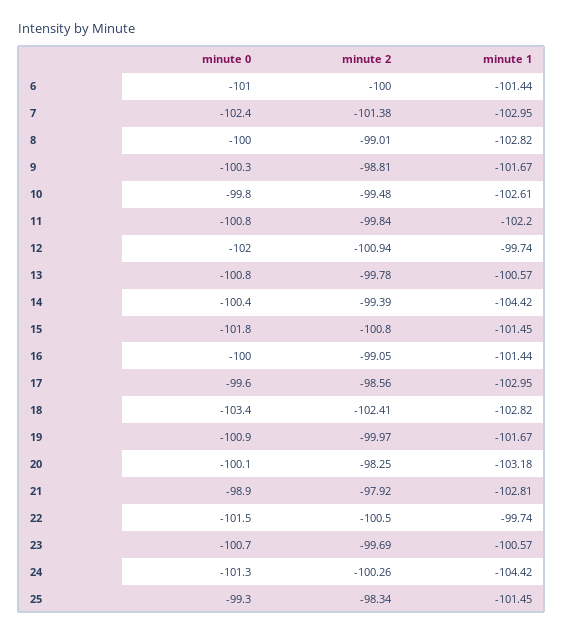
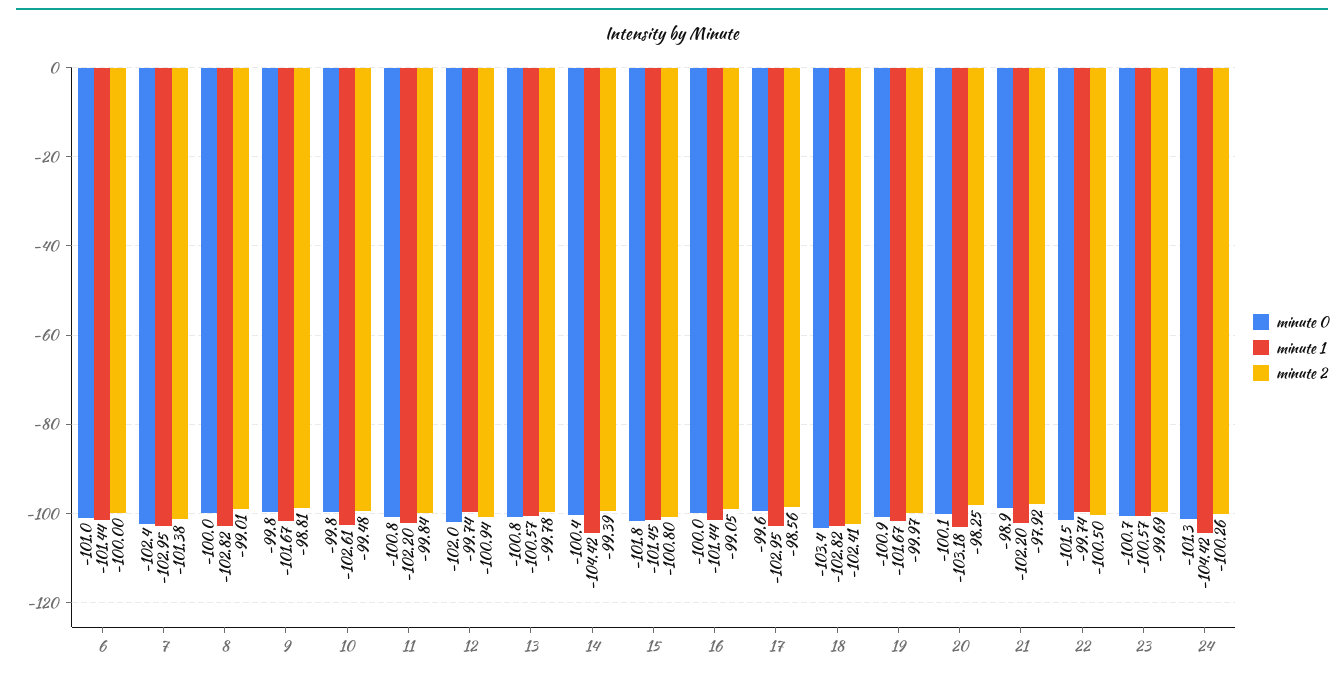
  {
    "minute 0": {
      "6": -101,
      "7": -102.4,
      "8": -100,
-     "9": -100.3,
+     "9": -99.8,
      "10": -99.8,
      "11": -100.8,
      "12": -102,
      "13": -100.8,
      "14": -100.4,
      "15": -101.8,
      "16": -100,
      "17": -99.6,
      "18": -103.4,
      "19": -100.9,
      "20": -100.1,
      "21": -98.9,
      "22": -101.5,
      "23": -100.7,
-     "24": -101.3,
+     "24": -101.3
-     "25": -99.3
    },
    "minute 2": {
      "6": -100,
      "7": -101.38,
      "8": -99.01,
      "9": -98.81,
      "10": -99.48,
      "11": -99.84,
      "12": -100.94,
      "13": -99.78,
      "14": -99.39,
      "15": -100.8,
      "16": -99.05,
      "17": -98.56,
      "18": -102.41,
      "19": -99.97,
      "20": -98.25,
      "21": -97.92,
      "22": -100.5,
      "23": -99.69,
-     "24": -100.26,
+     "24": -100.26
-     "25": -98.34
    },
    "minute 1": {
      "6": -101.44,
      "7": -102.95,
      "8": -102.82,
      "9": -101.67,
      "10": -102.61,
      "11": -102.2,
      "12": -99.74,
      "13": -100.57,
      "14": -104.42,
      "15": -101.45,
      "16": -101.44,
      "17": -102.95,
      "18": -102.82,
      "19": -101.67,
      "20": -103.18,
-     "21": -102.81,
+     "21": -102.2,
      "22": -99.74,
      "23": -100.57,
-     "24": -104.42,
+     "24": -104.42
-     "25": -101.45
    }
  }

